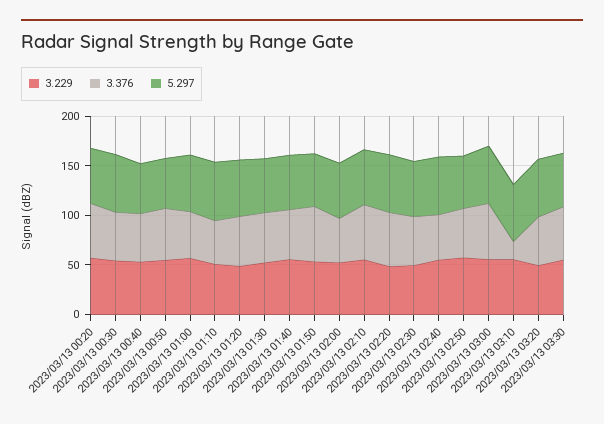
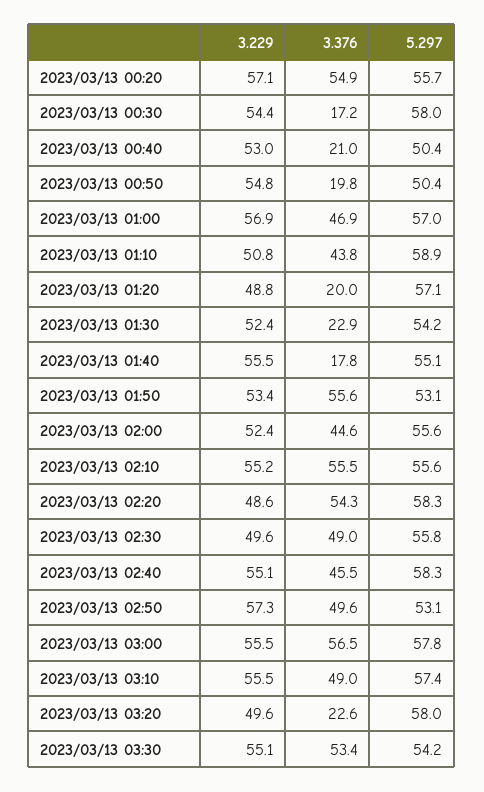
  {
    "3.229": {
      "2023/03/13 00:20": 57.1,
      "2023/03/13 00:30": 54.4,
      "2023/03/13 00:40": 53,
      "2023/03/13 00:50": 54.8,
      "2023/03/13 01:00": 56.9,
      "2023/03/13 01:10": 50.8,
      "2023/03/13 01:20": 48.8,
      "2023/03/13 01:30": 52.4,
      "2023/03/13 01:40": 55.5,
      "2023/03/13 01:50": 53.4,
      "2023/03/13 02:00": 52.4,
      "2023/03/13 02:10": 55.2,
      "2023/03/13 02:20": 48.6,
      "2023/03/13 02:30": 49.6,
      "2023/03/13 02:40": 55.1,
      "2023/03/13 02:50": 57.3,
      "2023/03/13 03:00": 55.5,
      "2023/03/13 03:10": 55.5,
      "2023/03/13 03:20": 49.6,
      "2023/03/13 03:30": 55.1
    },
    "3.376": {
      "2023/03/13 00:20": 54.9,
-     "2023/03/13 00:30": 50,
+     "2023/03/13 00:30": 17.2,
-     "2023/03/13 00:40": 50,
+     "2023/03/13 00:40": 21,
-     "2023/03/13 00:50": 50,
+     "2023/03/13 00:50": 19.8,
      "2023/03/13 01:00": 46.9,
      "2023/03/13 01:10": 43.8,
-     "2023/03/13 01:20": 50,
+     "2023/03/13 01:20": 20,
-     "2023/03/13 01:30": 50,
+     "2023/03/13 01:30": 22.9,
-     "2023/03/13 01:40": 50,
+     "2023/03/13 01:40": 17.8,
      "2023/03/13 01:50": 55.6,
      "2023/03/13 02:00": 44.6,
      "2023/03/13 02:10": 55.5,
      "2023/03/13 02:20": 54.3,
      "2023/03/13 02:30": 49,
      "2023/03/13 02:40": 45.5,
      "2023/03/13 02:50": 49.6,
      "2023/03/13 03:00": 56.5,
-     "2023/03/13 03:10": 20,
+     "2023/03/13 03:10": 49,
-     "2023/03/13 03:20": 50,
+     "2023/03/13 03:20": 22.6,
      "2023/03/13 03:30": 53.4
    },
    "5.297": {
      "2023/03/13 00:20": 55.7,
      "2023/03/13 00:30": 58,
      "2023/03/13 00:40": 50.4,
      "2023/03/13 00:50": 50.4,
      "2023/03/13 01:00": 57,
      "2023/03/13 01:10": 58.9,
      "2023/03/13 01:20": 57.1,
      "2023/03/13 01:30": 54.2,
      "2023/03/13 01:40": 55.1,
      "2023/03/13 01:50": 53.1,
      "2023/03/13 02:00": 55.6,
      "2023/03/13 02:10": 55.6,
      "2023/03/13 02:20": 58.3,
      "2023/03/13 02:30": 55.8,
      "2023/03/13 02:40": 58.3,
      "2023/03/13 02:50": 53.1,
      "2023/03/13 03:00": 57.8,
      "2023/03/13 03:10": 57.4,
      "2023/03/13 03:20": 58,
      "2023/03/13 03:30": 54.2
    }
  }

